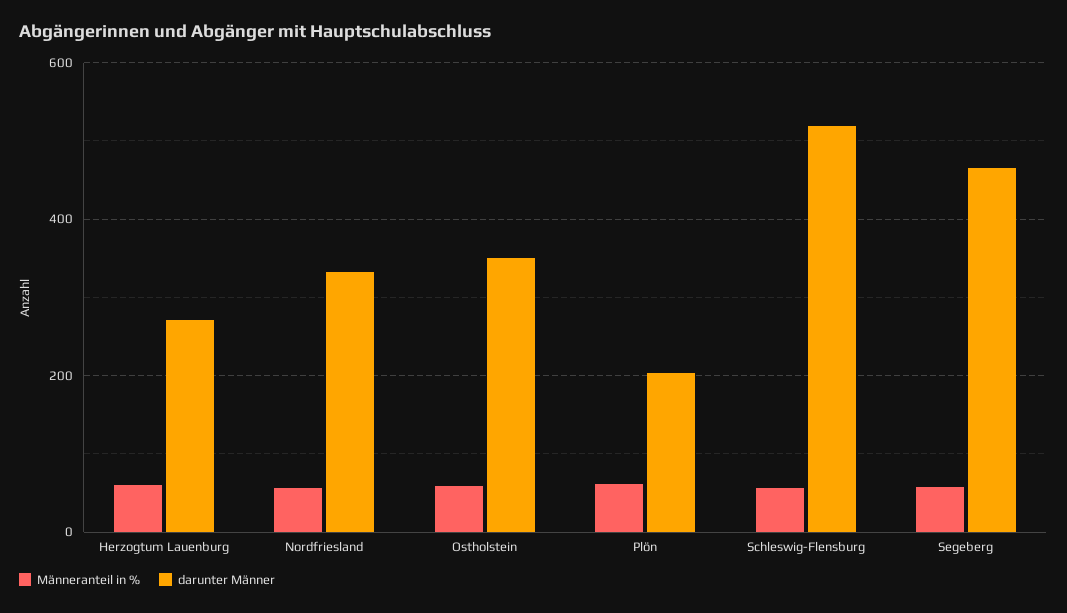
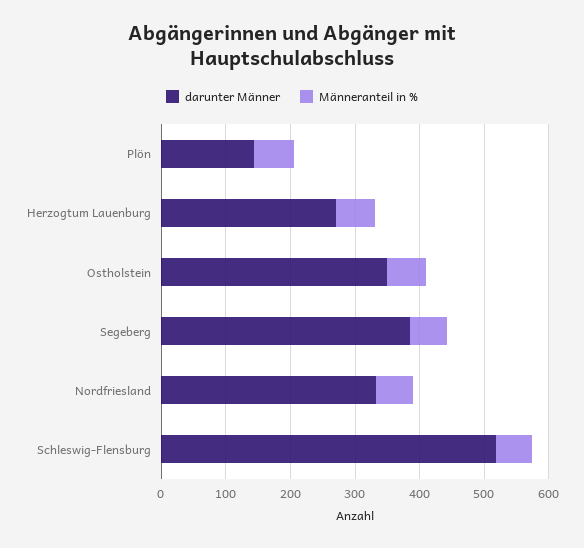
  {
    "Männeranteil in %": {
      "Herzogtum Lauenburg": 60,
      "Nordfriesland": 60,
      "Ostholstein": 60,
      "Plön": 60,
      "Schleswig-Flensburg": 60,
      "Segeberg": 60
    },
    "darunter Männer": {
      "Herzogtum Lauenburg": 280,
      "Nordfriesland": 340,
      "Ostholstein": 360,
-     "Plön": 200,
+     "Plön": 140,
      "Schleswig-Flensburg": 520,
-     "Segeberg": 460
+     "Segeberg": 380
    }
  }

